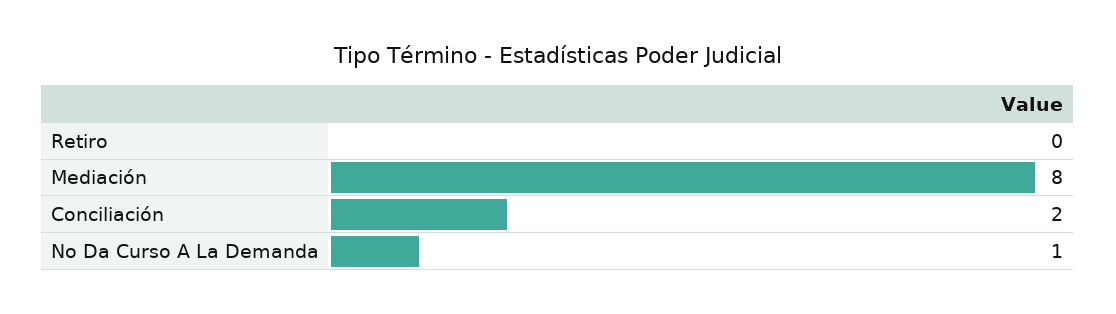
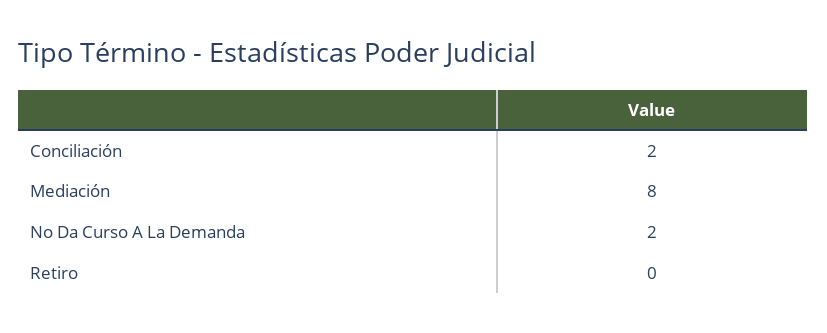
  {
    "Retiro": 0,
    "Mediación": 8,
    "Conciliación": 2,
-   "No Da Curso A La Demanda": 1
+   "No Da Curso A La Demanda": 2
  }

